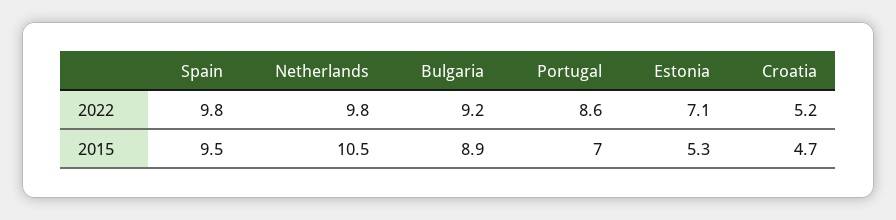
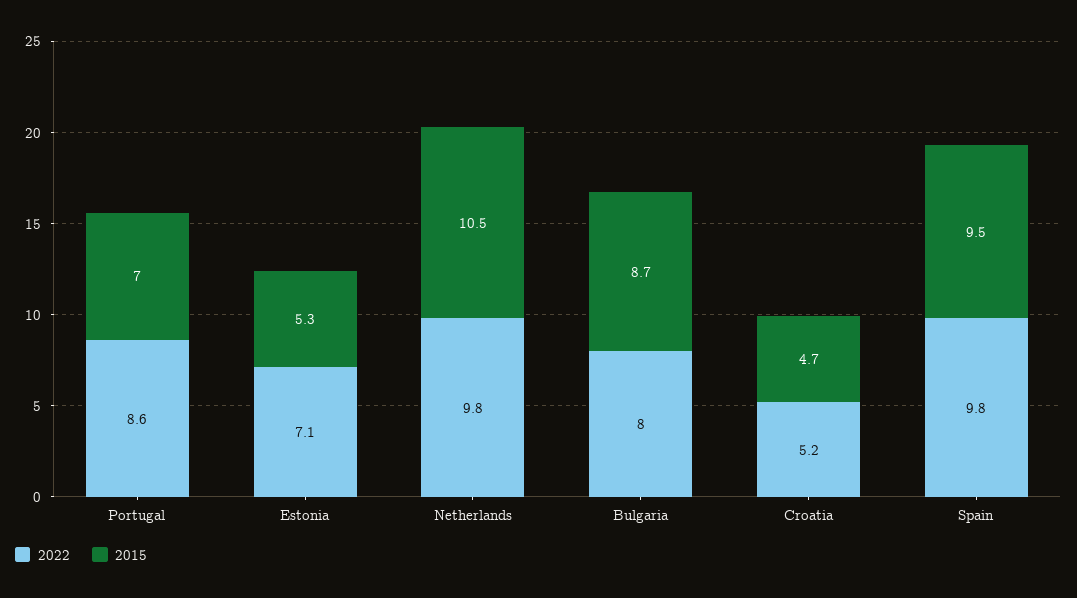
  {
    "2022": {
      "Spain": 9.8,
      "Netherlands": 9.8,
-     "Bulgaria": 9.2,
+     "Bulgaria": 8,
      "Portugal": 8.6,
      "Estonia": 7.1,
      "Croatia": 5.2
    },
    "2015": {
      "Spain": 9.5,
      "Netherlands": 10.5,
-     "Bulgaria": 8.9,
+     "Bulgaria": 8.7,
      "Portugal": 7,
      "Estonia": 5.3,
      "Croatia": 4.7
    }
  }

